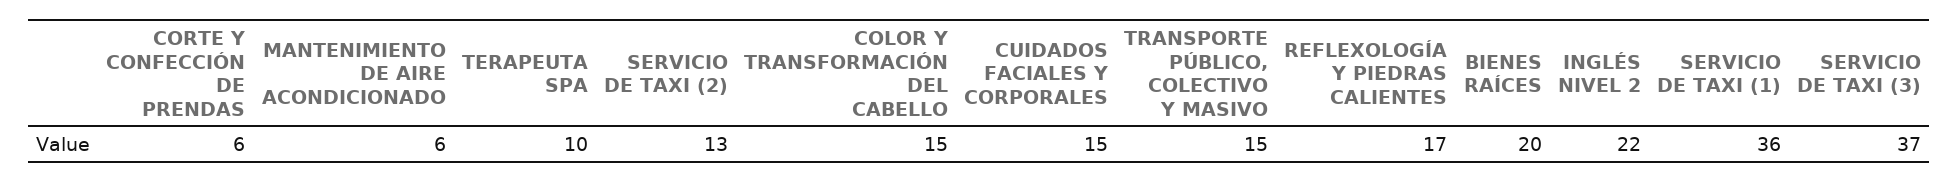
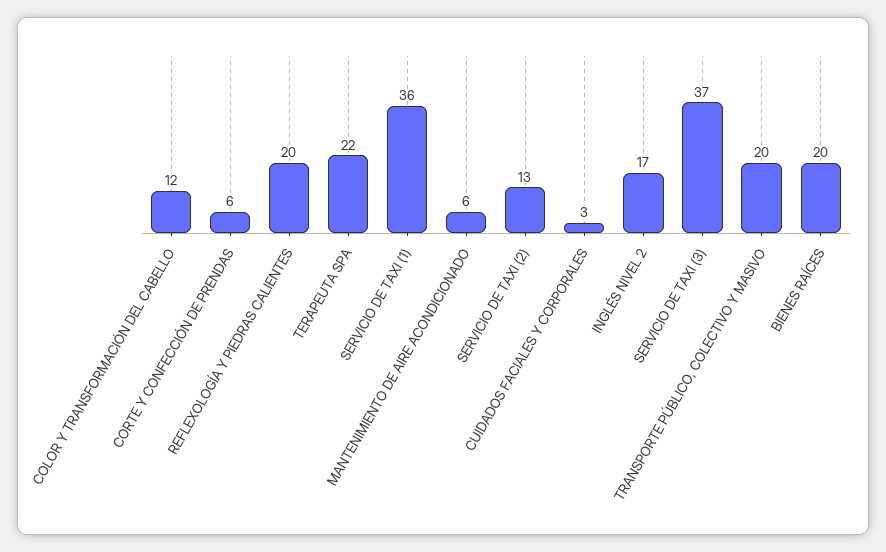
  {
    "CORTE Y CONFECCIÓN DE PRENDAS": 6,
    "MANTENIMIENTO DE AIRE ACONDICIONADO": 6,
-   "TERAPEUTA SPA": 10,
+   "TERAPEUTA SPA": 22,
    "SERVICIO DE TAXI (2)": 13,
-   "COLOR Y TRANSFORMACIÓN DEL CABELLO": 15,
+   "COLOR Y TRANSFORMACIÓN DEL CABELLO": 12,
-   "CUIDADOS FACIALES Y CORPORALES": 15,
+   "CUIDADOS FACIALES Y CORPORALES": 3,
-   "TRANSPORTE PÚBLICO, COLECTIVO Y MASIVO": 15,
+   "TRANSPORTE PÚBLICO, COLECTIVO Y MASIVO": 20,
-   "REFLEXOLOGÍA Y PIEDRAS CALIENTES": 17,
+   "REFLEXOLOGÍA Y PIEDRAS CALIENTES": 20,
    "BIENES RAÍCES": 20,
-   "INGLÉS NIVEL 2": 22,
+   "INGLÉS NIVEL 2": 17,
    "SERVICIO DE TAXI (1)": 36,
    "SERVICIO DE TAXI (3)": 37
  }

